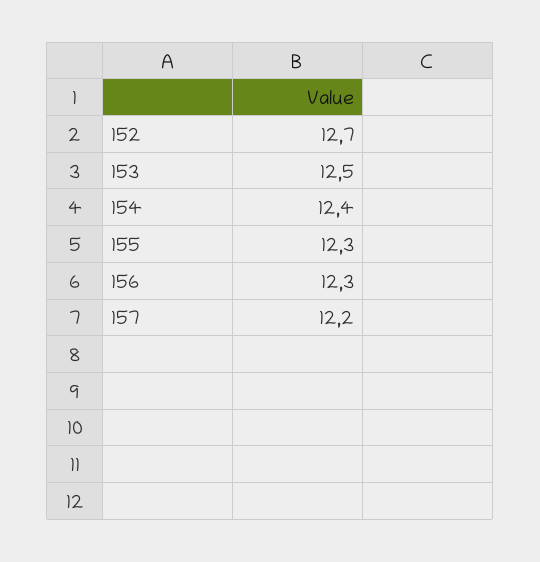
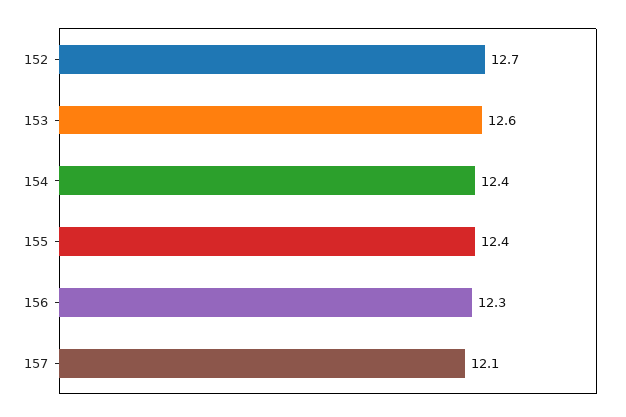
  {
    "152": 12.7,
-   "153": 12.5,
+   "153": 12.6,
    "154": 12.4,
-   "155": 12.3,
+   "155": 12.4,
    "156": 12.3,
-   "157": 12.2
+   "157": 12.1
  }

